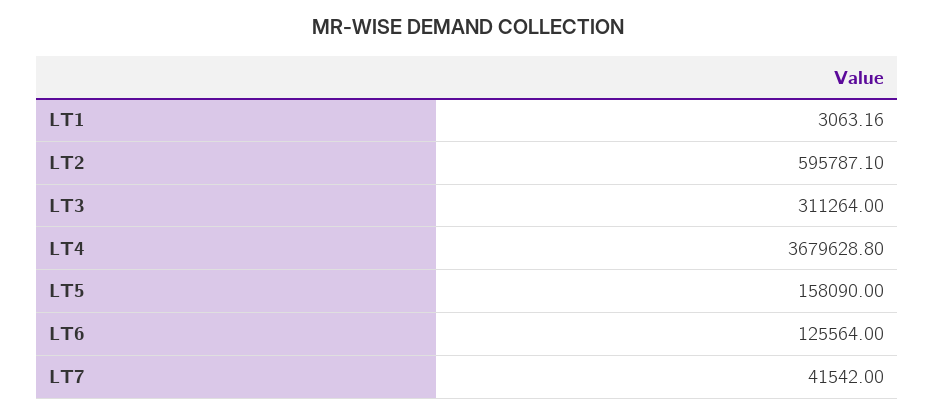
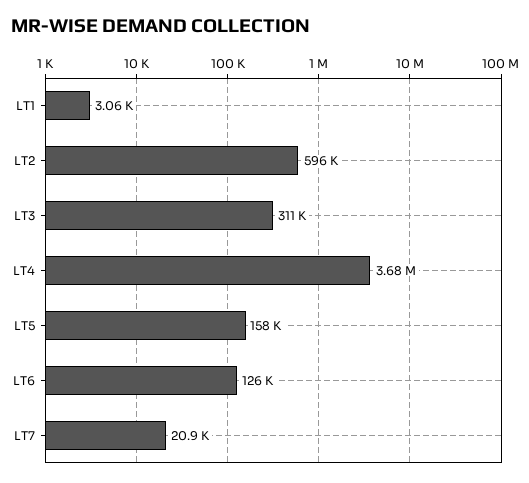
  {
    "LT1": 3063.16,
    "LT2": 595787.1,
    "LT3": 311264,
    "LT4": 3679628.8,
    "LT5": 158090,
    "LT6": 125564,
-   "LT7": 41542
+   "LT7": 20900
  }

